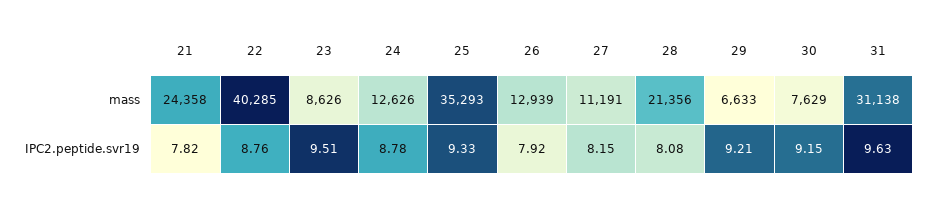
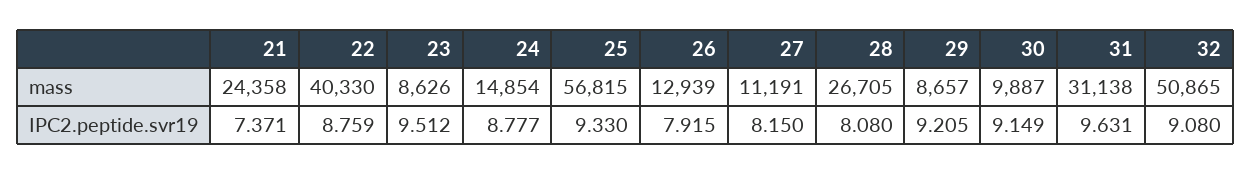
  {
    "21": {
      "mass": 24358,
-     "IPC2.peptide.svr19": 7.82
+     "IPC2.peptide.svr19": 7.371
    },
    "22": {
-     "mass": 40285,
+     "mass": 40330,
      "IPC2.peptide.svr19": 8.759
    },
    "23": {
      "mass": 8626,
      "IPC2.peptide.svr19": 9.512
    },
    "24": {
-     "mass": 12626,
+     "mass": 14854,
      "IPC2.peptide.svr19": 8.777
    },
    "25": {
-     "mass": 35293,
+     "mass": 56815,
      "IPC2.peptide.svr19": 9.33
    },
    "26": {
      "mass": 12939,
      "IPC2.peptide.svr19": 7.915
    },
    "27": {
      "mass": 11191,
      "IPC2.peptide.svr19": 8.15
    },
    "28": {
-     "mass": 21356,
+     "mass": 26705,
      "IPC2.peptide.svr19": 8.08
    },
    "29": {
-     "mass": 6633,
+     "mass": 8657,
      "IPC2.peptide.svr19": 9.205
    },
    "30": {
-     "mass": 7629,
+     "mass": 9887,
      "IPC2.peptide.svr19": 9.149
    },
    "31": {
      "mass": 31138,
      "IPC2.peptide.svr19": 9.631
-   }
+   },
+   "32": {
+     "mass": 50865,
+     "IPC2.peptide.svr19": 9.08
+   }
  }

